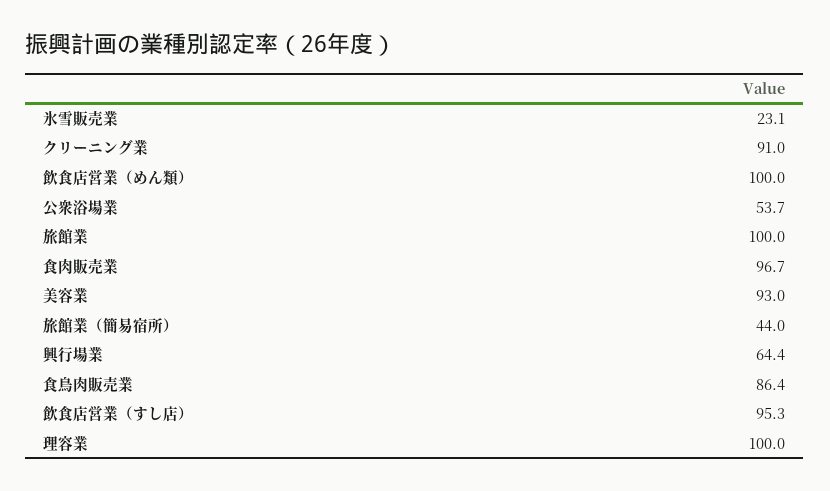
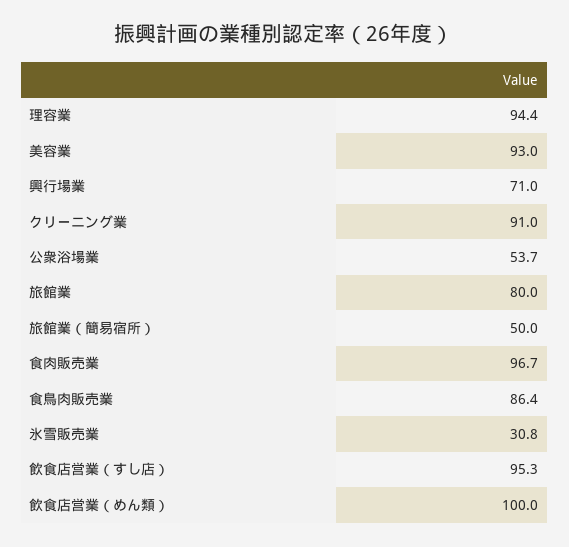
  {
-   "氷雪販売業": 23.1,
+   "氷雪販売業": 30.8,
    "クリーニング業": 91,
    "飲食店営業（めん類）": 100,
    "公衆浴場業": 53.7,
-   "旅館業": 100,
+   "旅館業": 80,
    "食肉販売業": 96.7,
    "美容業": 93,
-   "旅館業（簡易宿所）": 44,
+   "旅館業（簡易宿所）": 50,
-   "興行場業": 64.4,
+   "興行場業": 71,
    "食鳥肉販売業": 86.4,
    "飲食店営業（すし店）": 95.3,
-   "理容業": 100
+   "理容業": 94.4
  }

